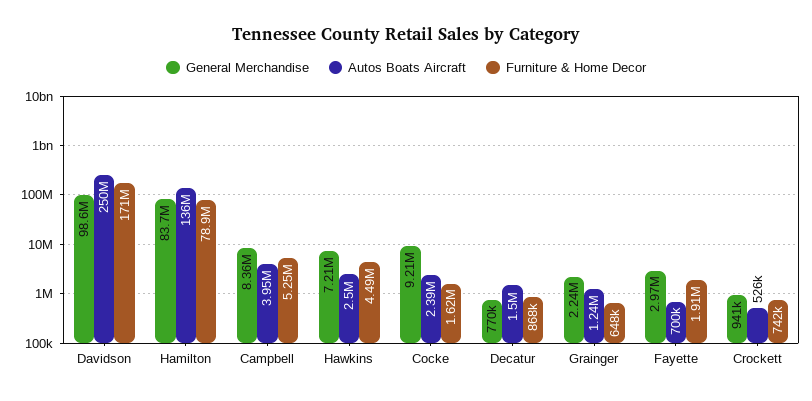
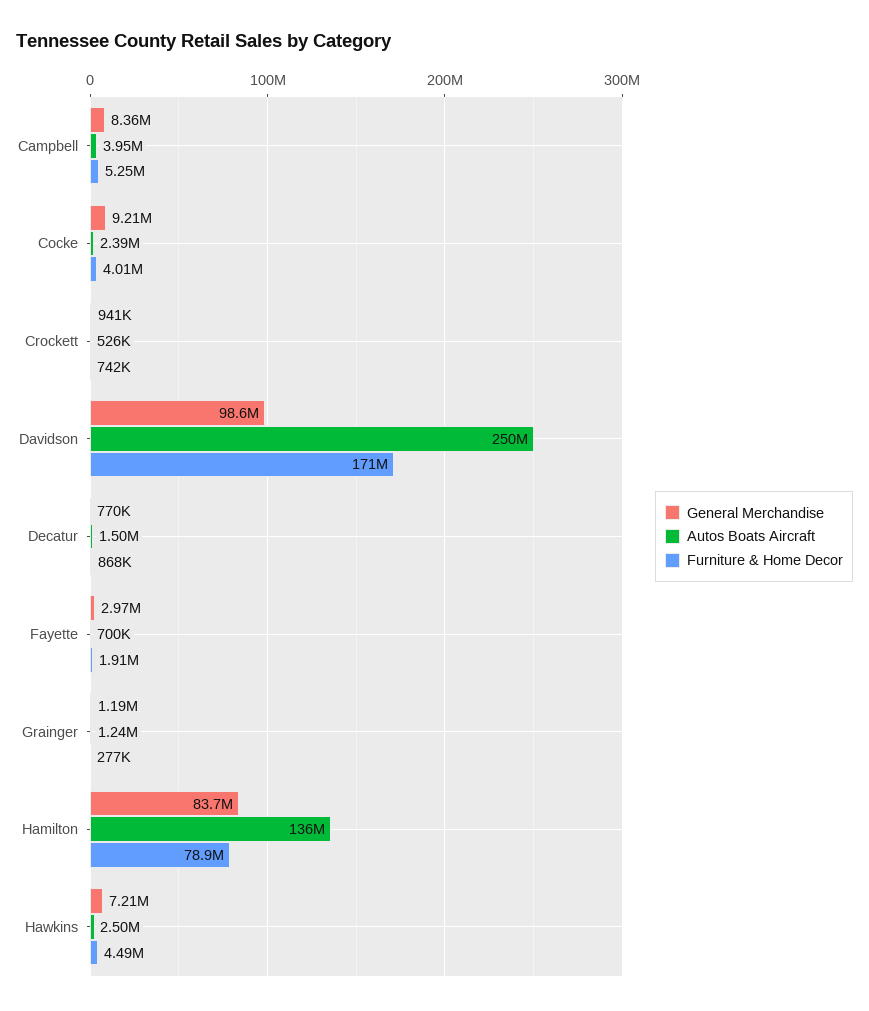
  {
    "General Merchandise": {
      "Davidson": 98600000,
      "Hamilton": 83700000,
      "Campbell": 8360000,
      "Hawkins": 7210000,
      "Cocke": 9210000,
      "Decatur": 770000,
-     "Grainger": 2240000,
+     "Grainger": 1190000,
      "Fayette": 2970000,
      "Crockett": 941000
    },
    "Autos Boats Aircraft": {
      "Davidson": 250000000,
      "Hamilton": 136000000,
      "Campbell": 3950000,
      "Hawkins": 2500000,
      "Cocke": 2390000,
      "Decatur": 1500000,
      "Grainger": 1240000,
      "Fayette": 700000,
      "Crockett": 526000
    },
    "Furniture & Home Decor": {
      "Davidson": 171000000,
      "Hamilton": 78900000,
      "Campbell": 5250000,
      "Hawkins": 4490000,
-     "Cocke": 1620000,
+     "Cocke": 4010000,
      "Decatur": 868000,
-     "Grainger": 648000,
+     "Grainger": 277000,
      "Fayette": 1910000,
      "Crockett": 742000
    }
  }

